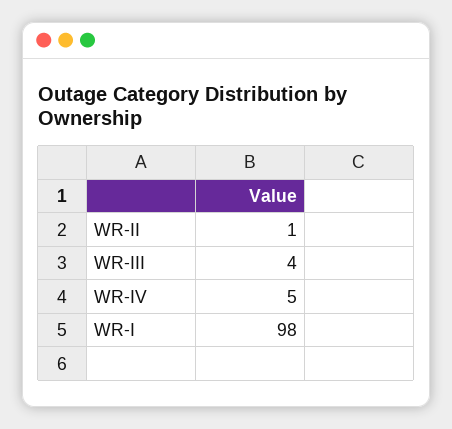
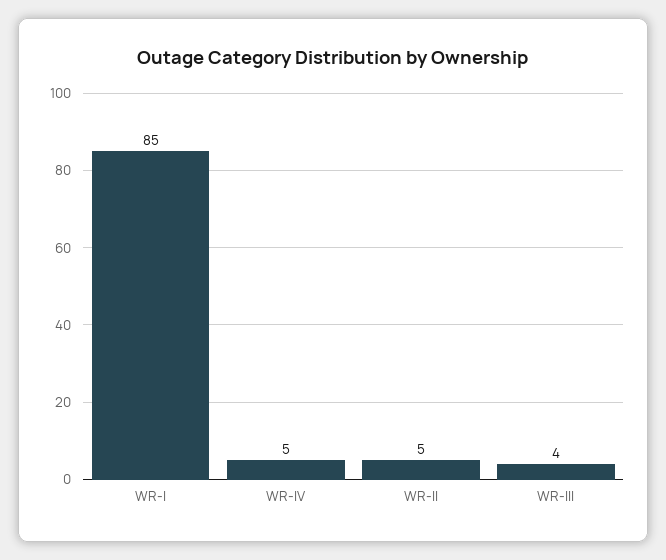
  {
-   "WR-II": 1,
+   "WR-II": 5,
    "WR-III": 4,
    "WR-IV": 5,
-   "WR-I": 98
+   "WR-I": 85
  }

